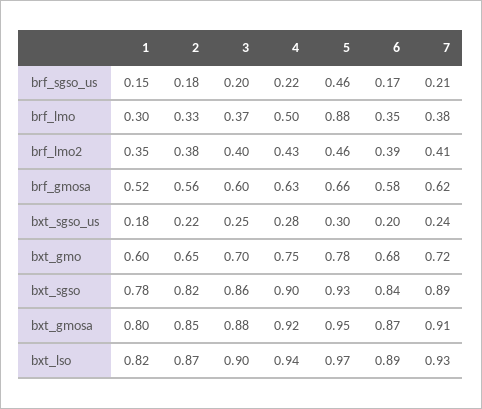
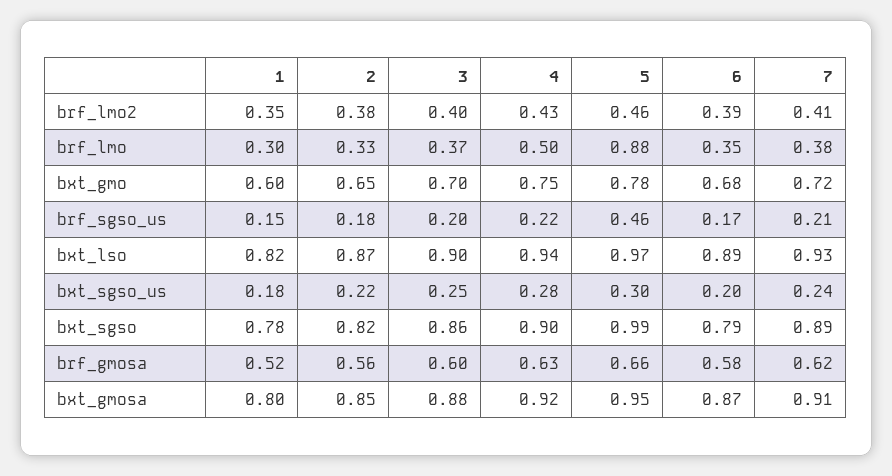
  {
    "1": {
      "brf_sgso_us": 0.15,
      "brf_lmo": 0.3,
      "brf_lmo2": 0.35,
      "brf_gmosa": 0.52,
      "bxt_sgso_us": 0.18,
      "bxt_gmo": 0.6,
      "bxt_sgso": 0.78,
      "bxt_gmosa": 0.8,
      "bxt_lso": 0.82
    },
    "2": {
      "brf_sgso_us": 0.18,
      "brf_lmo": 0.33,
      "brf_lmo2": 0.38,
      "brf_gmosa": 0.56,
      "bxt_sgso_us": 0.22,
      "bxt_gmo": 0.65,
      "bxt_sgso": 0.82,
      "bxt_gmosa": 0.85,
      "bxt_lso": 0.87
    },
    "3": {
      "brf_sgso_us": 0.2,
      "brf_lmo": 0.37,
      "brf_lmo2": 0.4,
      "brf_gmosa": 0.6,
      "bxt_sgso_us": 0.25,
      "bxt_gmo": 0.7,
      "bxt_sgso": 0.86,
      "bxt_gmosa": 0.88,
      "bxt_lso": 0.9
    },
    "4": {
      "brf_sgso_us": 0.22,
      "brf_lmo": 0.5,
      "brf_lmo2": 0.43,
      "brf_gmosa": 0.63,
      "bxt_sgso_us": 0.28,
      "bxt_gmo": 0.75,
      "bxt_sgso": 0.9,
      "bxt_gmosa": 0.92,
      "bxt_lso": 0.94
    },
    "5": {
      "brf_sgso_us": 0.46,
      "brf_lmo": 0.88,
      "brf_lmo2": 0.46,
      "brf_gmosa": 0.66,
      "bxt_sgso_us": 0.3,
      "bxt_gmo": 0.78,
-     "bxt_sgso": 0.93,
+     "bxt_sgso": 0.99,
      "bxt_gmosa": 0.95,
      "bxt_lso": 0.97
    },
    "6": {
      "brf_sgso_us": 0.17,
      "brf_lmo": 0.35,
      "brf_lmo2": 0.39,
      "brf_gmosa": 0.58,
      "bxt_sgso_us": 0.2,
      "bxt_gmo": 0.68,
-     "bxt_sgso": 0.84,
+     "bxt_sgso": 0.79,
      "bxt_gmosa": 0.87,
      "bxt_lso": 0.89
    },
    "7": {
      "brf_sgso_us": 0.21,
      "brf_lmo": 0.38,
      "brf_lmo2": 0.41,
      "brf_gmosa": 0.62,
      "bxt_sgso_us": 0.24,
      "bxt_gmo": 0.72,
      "bxt_sgso": 0.89,
      "bxt_gmosa": 0.91,
      "bxt_lso": 0.93
    }
  }

